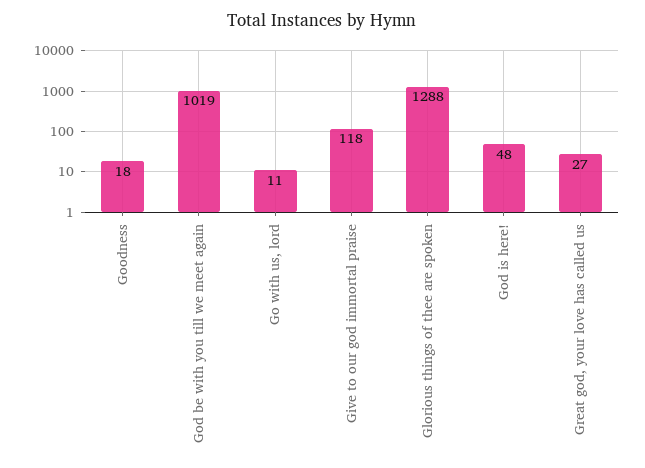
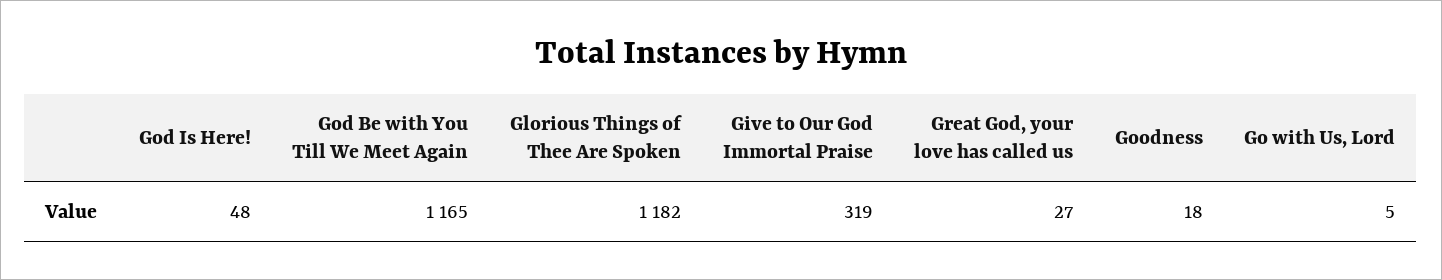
  {
    "Goodness": 18,
-   "God be with you till we meet again": 1019,
+   "God be with you till we meet again": 1165,
-   "Go with us, lord": 11,
+   "Go with us, lord": 5,
-   "Give to our god immortal praise": 118,
+   "Give to our god immortal praise": 319,
-   "Glorious things of thee are spoken": 1288,
+   "Glorious things of thee are spoken": 1182,
    "God is here!": 48,
    "Great god, your love has called us": 27
  }

